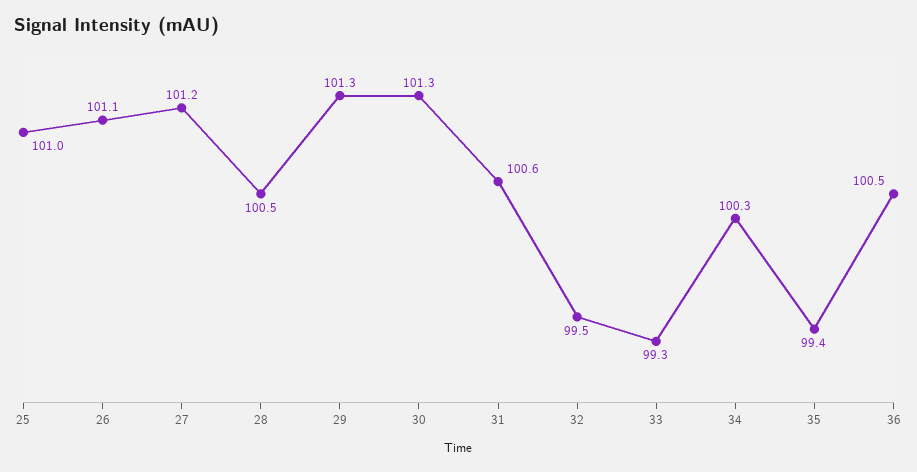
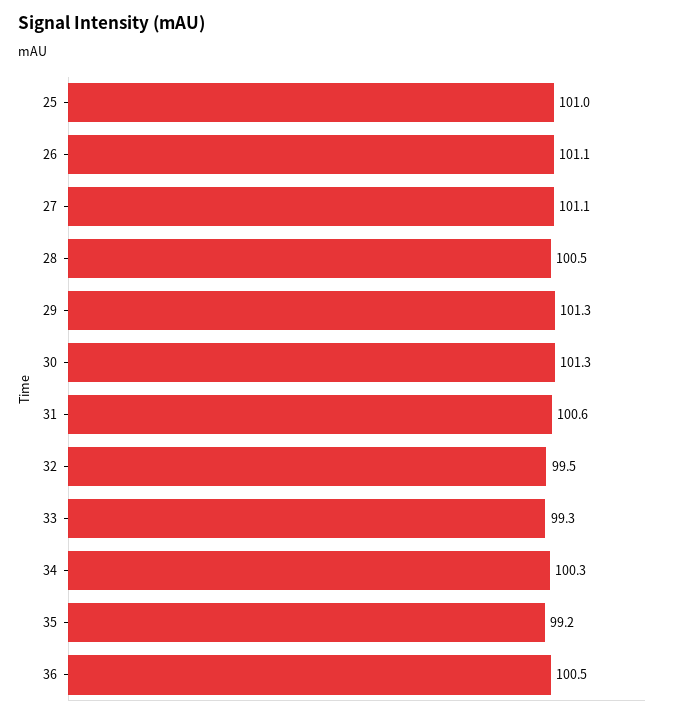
  {
    "25": 101,
    "26": 101.1,
-   "27": 101.2,
+   "27": 101.1,
    "28": 100.5,
    "29": 101.3,
    "30": 101.3,
    "31": 100.6,
    "32": 99.5,
    "33": 99.3,
    "34": 100.3,
-   "35": 99.4,
+   "35": 99.2,
    "36": 100.5
  }

